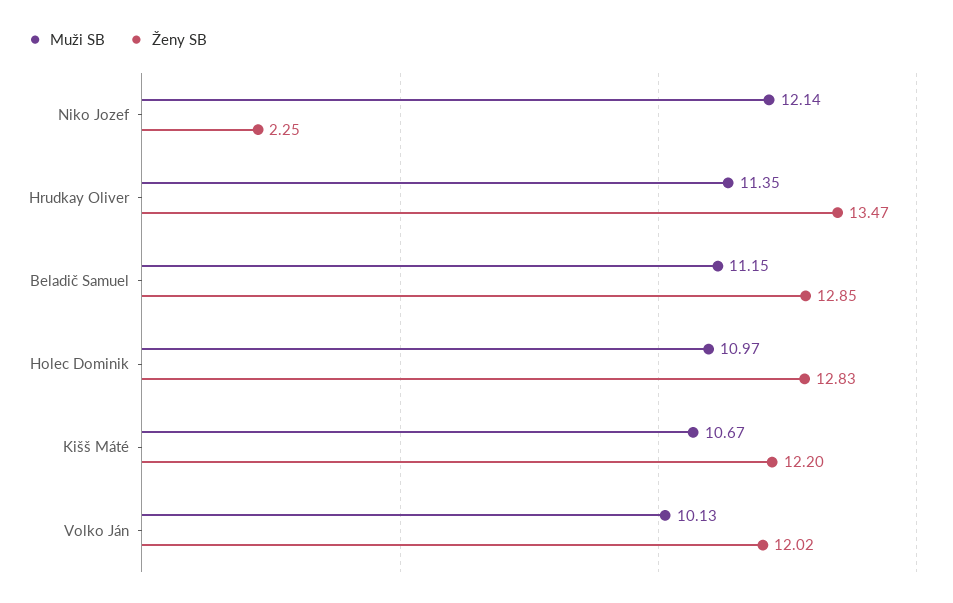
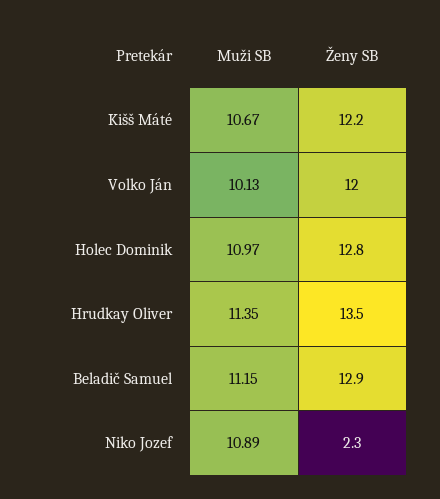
  {
    "Muži SB": {
-     "Niko Jozef": 12.14,
+     "Niko Jozef": 10.89,
      "Hrudkay Oliver": 11.35,
      "Beladič Samuel": 11.15,
      "Holec Dominik": 10.97,
      "Kišš Máté": 10.67,
      "Volko Ján": 10.13
    },
    "Ženy SB": {
      "Niko Jozef": 2.25,
      "Hrudkay Oliver": 13.47,
      "Beladič Samuel": 12.85,
      "Holec Dominik": 12.83,
      "Kišš Máté": 12.2,
      "Volko Ján": 12.02
    }
  }

